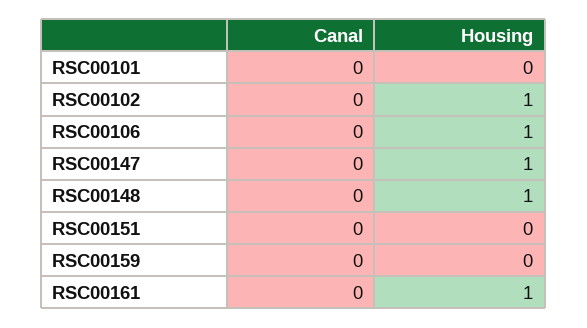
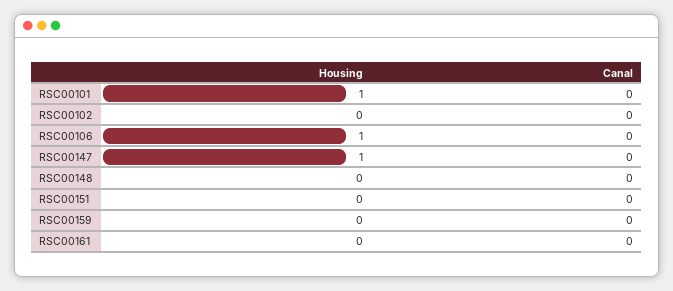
  {
    "Canal": {
      "RSC00101": 0,
      "RSC00102": 0,
      "RSC00106": 0,
      "RSC00147": 0,
      "RSC00148": 0,
      "RSC00151": 0,
      "RSC00159": 0,
      "RSC00161": 0
    },
    "Housing": {
-     "RSC00101": 0,
+     "RSC00101": 1,
-     "RSC00102": 1,
+     "RSC00102": 0,
      "RSC00106": 1,
      "RSC00147": 1,
-     "RSC00148": 1,
+     "RSC00148": 0,
      "RSC00151": 0,
      "RSC00159": 0,
-     "RSC00161": 1
+     "RSC00161": 0
    }
  }

